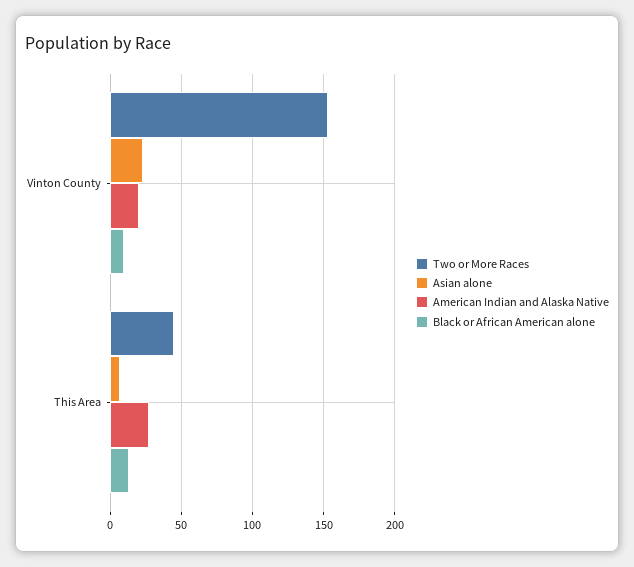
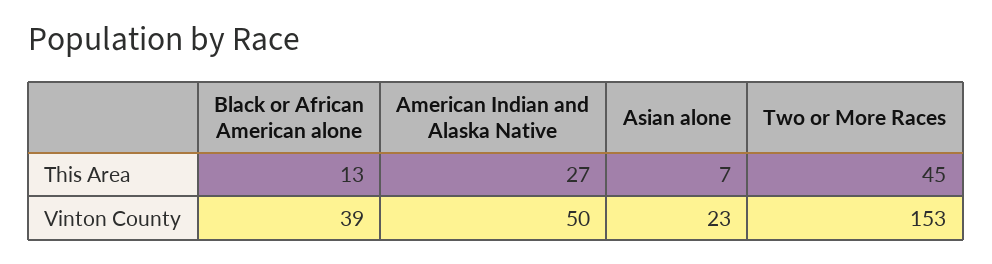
  {
    "Two or More Races": {
      "Vinton County": 153,
      "This Area": 45
    },
    "Asian alone": {
      "Vinton County": 23,
      "This Area": 7
    },
    "American Indian and Alaska Native": {
-     "Vinton County": 20,
+     "Vinton County": 50,
      "This Area": 27
    },
    "Black or African American alone": {
-     "Vinton County": 10,
+     "Vinton County": 39,
      "This Area": 13
    }
  }

